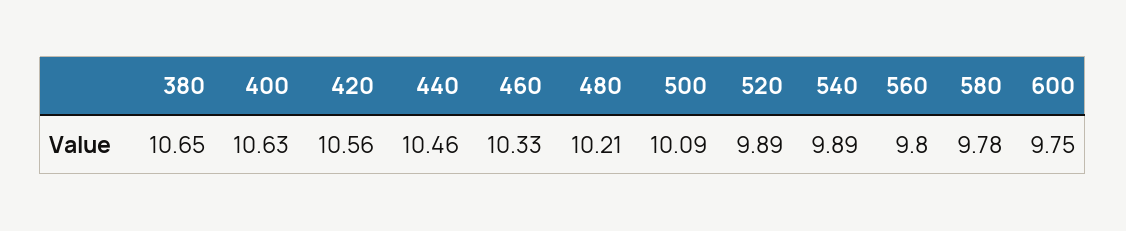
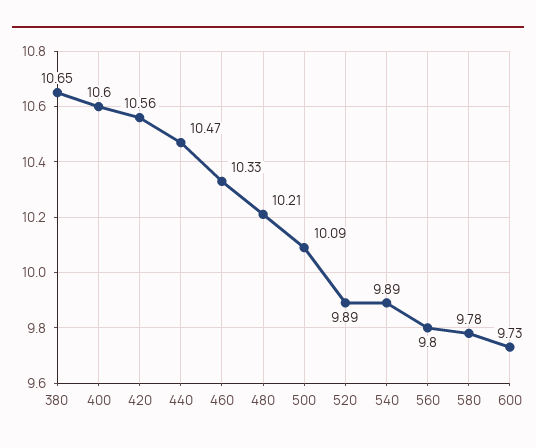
  {
    "380": 10.65,
-   "400": 10.63,
+   "400": 10.6,
    "420": 10.56,
-   "440": 10.46,
+   "440": 10.47,
    "460": 10.33,
    "480": 10.21,
    "500": 10.09,
    "520": 9.89,
    "540": 9.89,
    "560": 9.8,
    "580": 9.78,
-   "600": 9.75
+   "600": 9.73
  }

